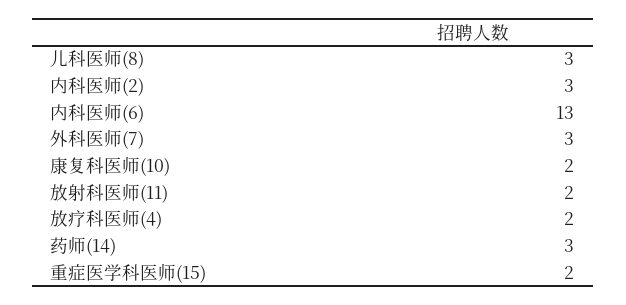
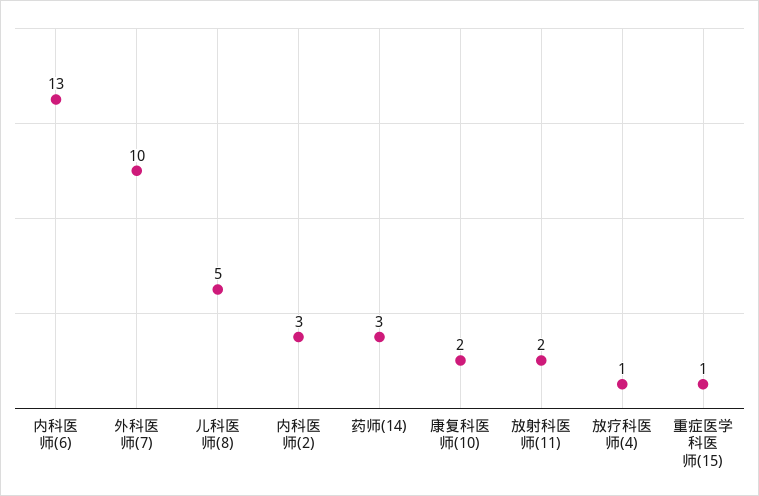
  {
-   "儿科医师(8)": 3,
+   "儿科医师(8)": 5,
    "内科医师(2)": 3,
    "内科医师(6)": 13,
-   "外科医师(7)": 3,
+   "外科医师(7)": 10,
    "康复科医师(10)": 2,
    "放射科医师(11)": 2,
-   "放疗科医师(4)": 2,
+   "放疗科医师(4)": 1,
    "药师(14)": 3,
-   "重症医学科医师(15)": 2
+   "重症医学科医师(15)": 1
  }

